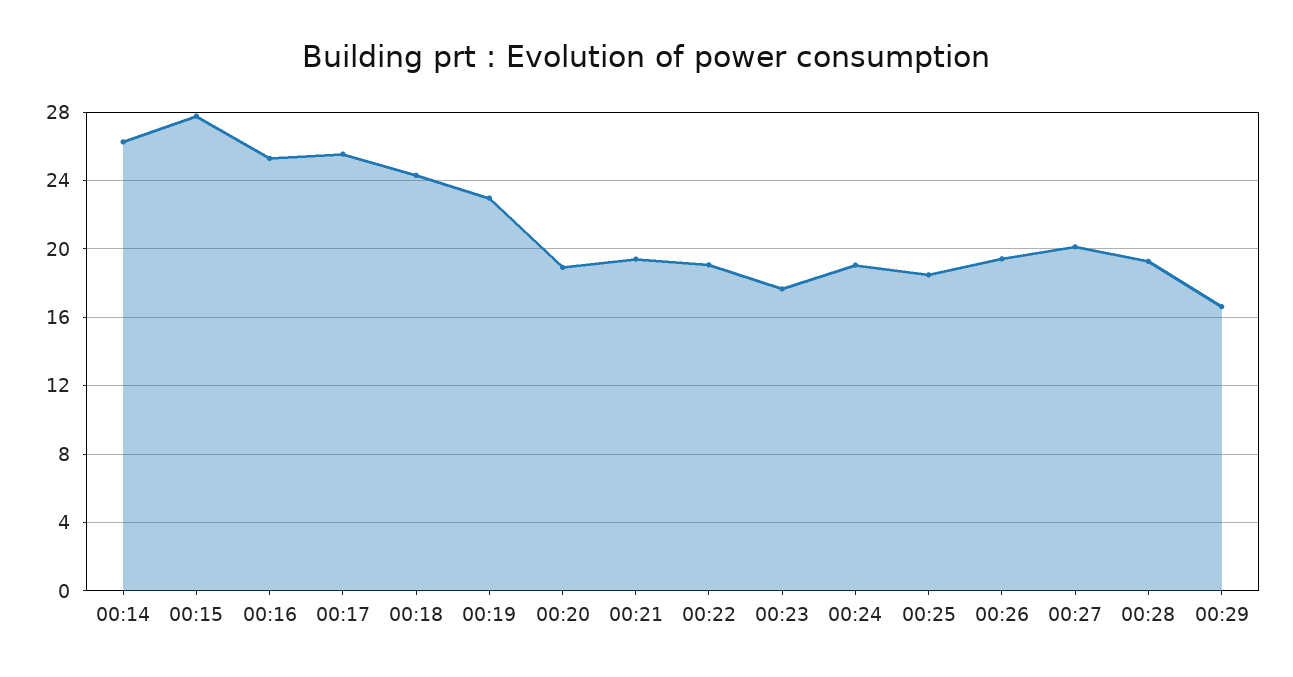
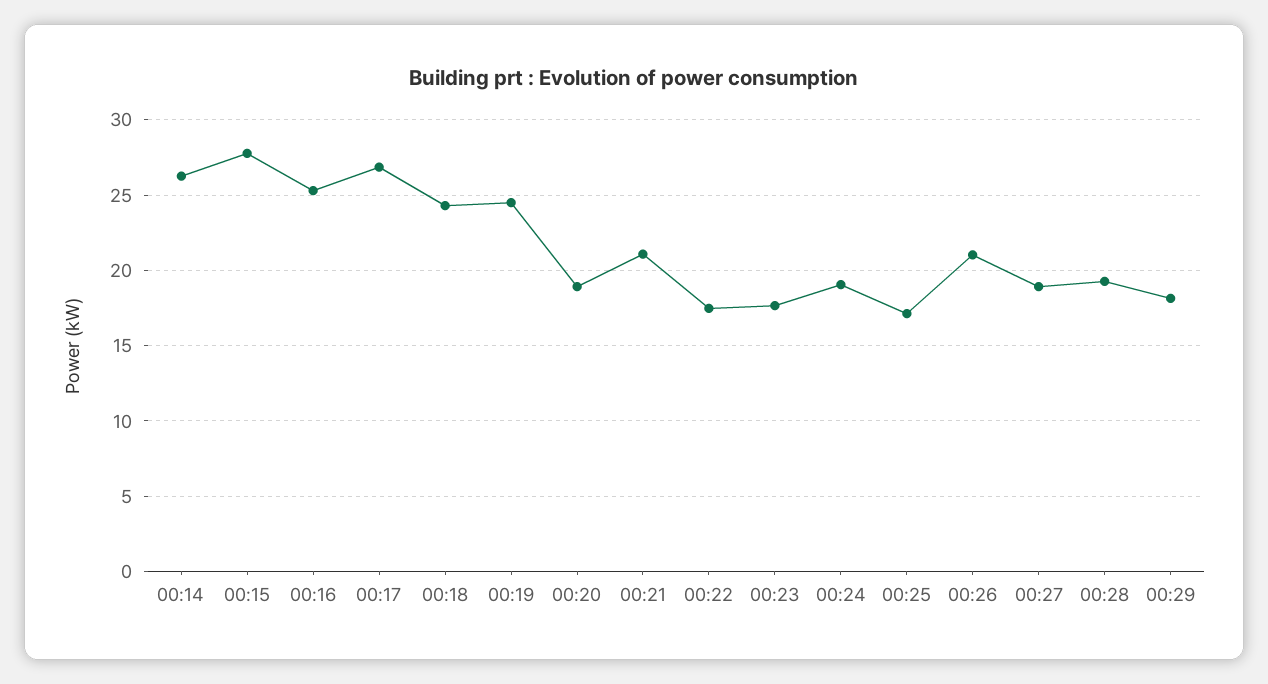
  {
    "00:14": 26.5,
    "00:15": 28,
    "00:16": 25.5,
-   "00:17": 25.5,
+   "00:17": 27,
    "00:18": 24.5,
-   "00:19": 23,
+   "00:19": 24.5,
    "00:20": 19,
-   "00:21": 19.5,
+   "00:21": 21,
-   "00:22": 19,
+   "00:22": 17.5,
    "00:23": 17.5,
    "00:24": 19,
-   "00:25": 18.5,
+   "00:25": 17,
-   "00:26": 19.5,
+   "00:26": 21,
-   "00:27": 20,
+   "00:27": 19,
    "00:28": 19.5,
-   "00:29": 16.5
+   "00:29": 18
  }

